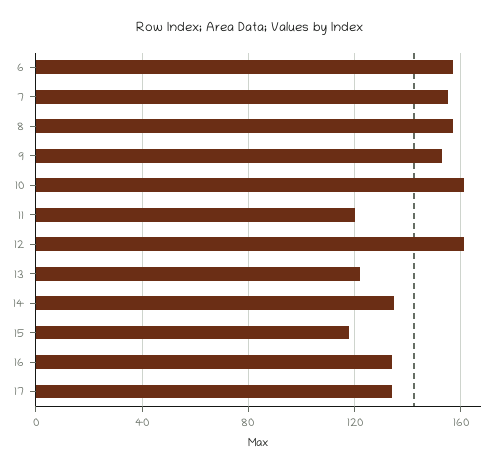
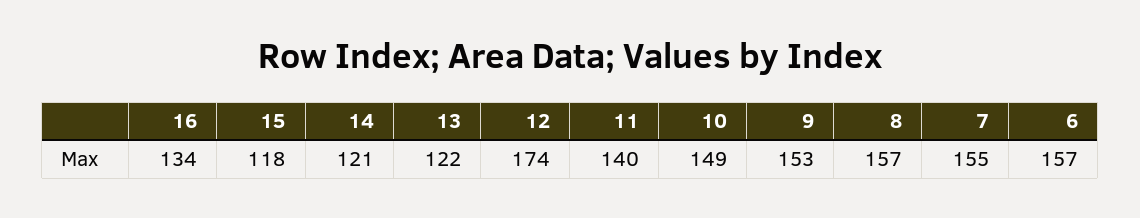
  {
    "6": 157,
    "7": 155,
    "8": 157,
    "9": 153,
-   "10": 160,
+   "10": 149,
-   "11": 120,
+   "11": 140,
-   "12": 160,
+   "12": 174,
    "13": 122,
-   "14": 135,
+   "14": 121,
    "15": 118,
-   "16": 134,
+   "16": 134
-   "17": 135
  }

